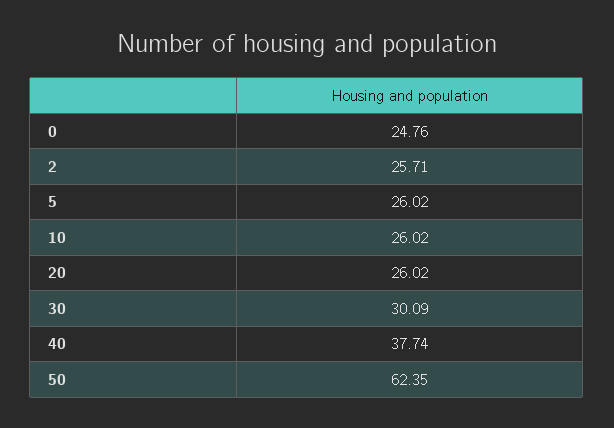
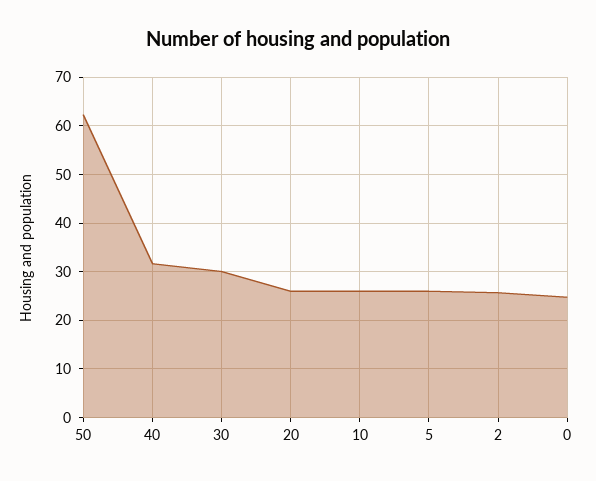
  {
    "0": 24.76,
    "2": 25.71,
    "5": 26.02,
    "10": 26.02,
    "20": 26.02,
    "30": 30.09,
-   "40": 37.74,
+   "40": 32,
    "50": 62.35
  }

